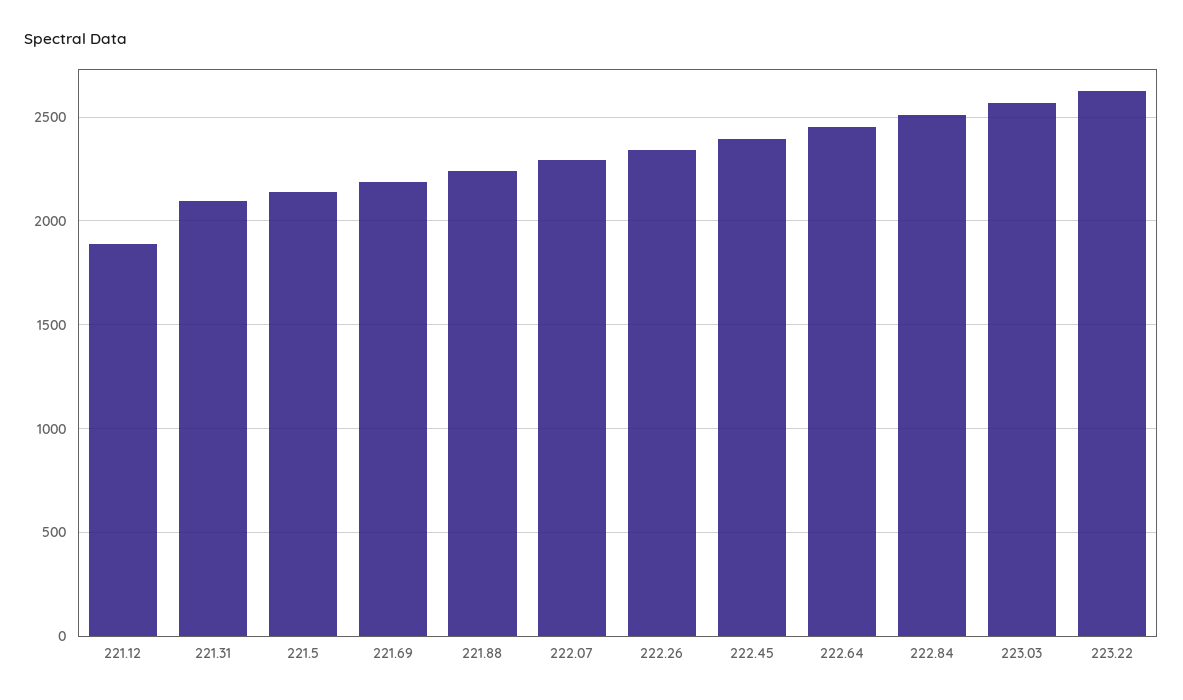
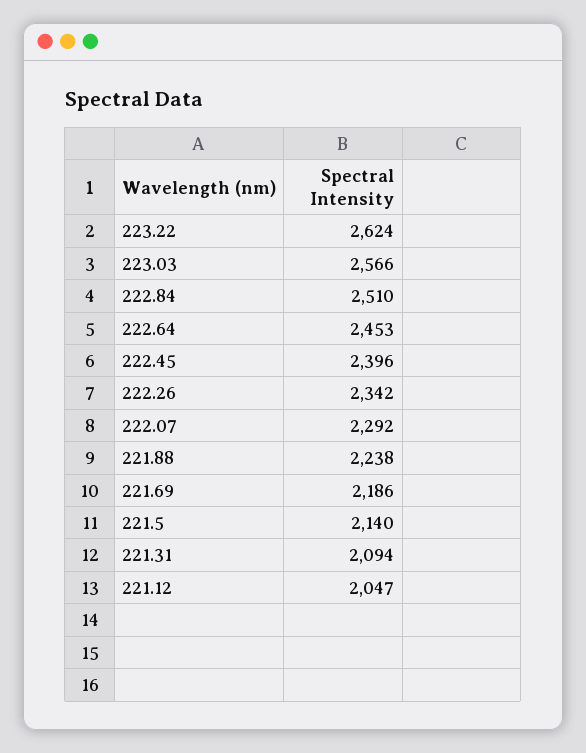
  {
-   "221.12": 1900,
+   "221.12": 2047,
    "221.31": 2094,
    "221.5": 2140,
    "221.69": 2186,
    "221.88": 2238,
    "222.07": 2292,
    "222.26": 2342,
    "222.45": 2396,
    "222.64": 2453,
    "222.84": 2510,
    "223.03": 2566,
    "223.22": 2624
  }

